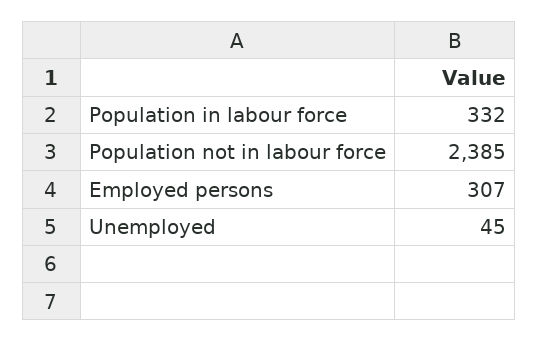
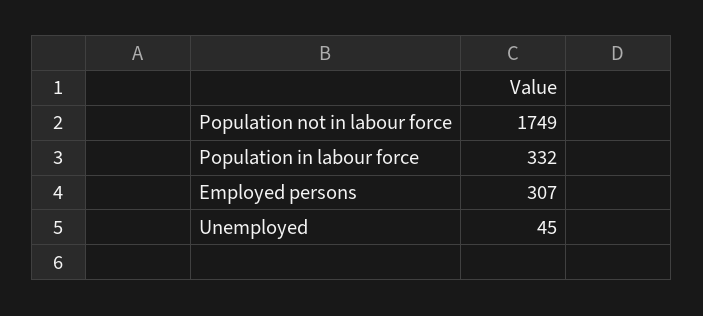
  {
    "Population in labour force": 332,
-   "Population not in labour force": 2385,
+   "Population not in labour force": 1749,
    "Employed persons": 307,
    "Unemployed": 45
  }

